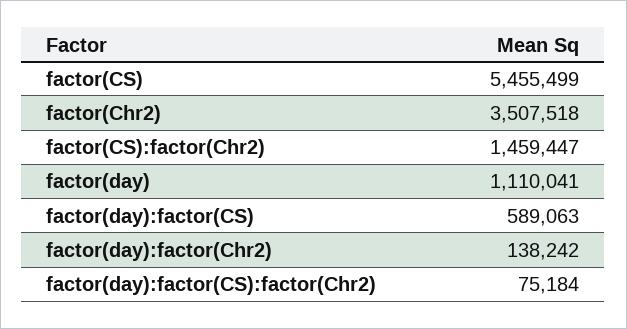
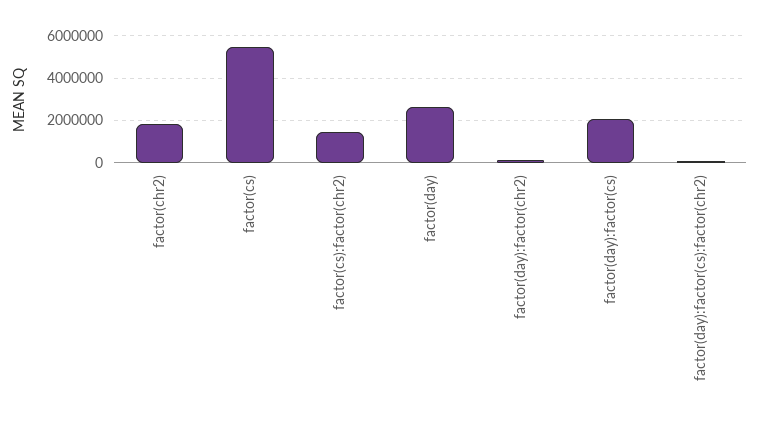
  {
    "factor(CS)": 5455499,
-   "factor(Chr2)": 3507518,
+   "factor(Chr2)": 2000000,
    "factor(CS):factor(Chr2)": 1459447,
-   "factor(day)": 1110041,
+   "factor(day)": 2500000,
-   "factor(day):factor(CS)": 589063,
+   "factor(day):factor(CS)": 2000000,
    "factor(day):factor(Chr2)": 138242,
    "factor(day):factor(CS):factor(Chr2)": 75184
  }

